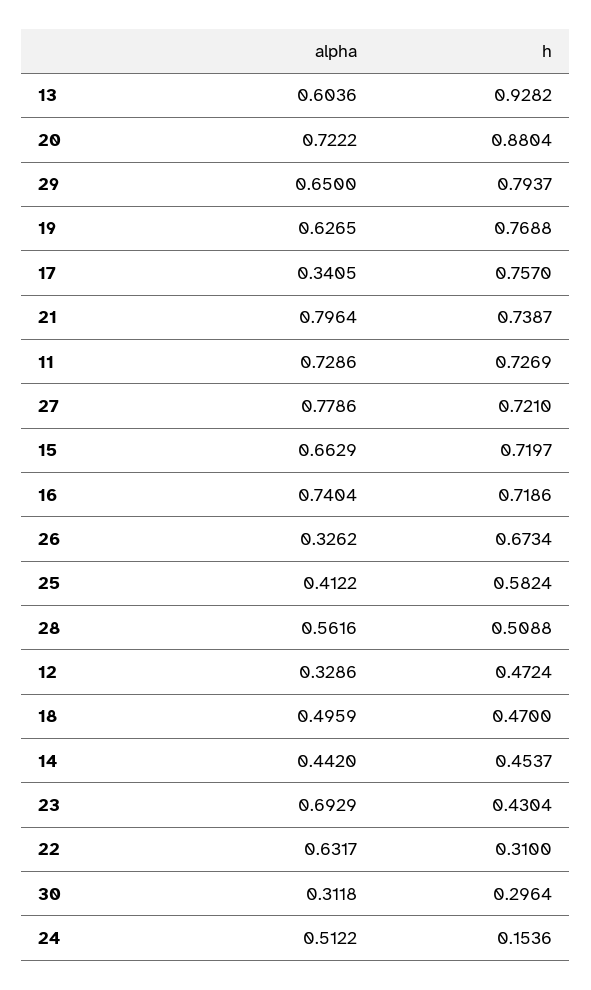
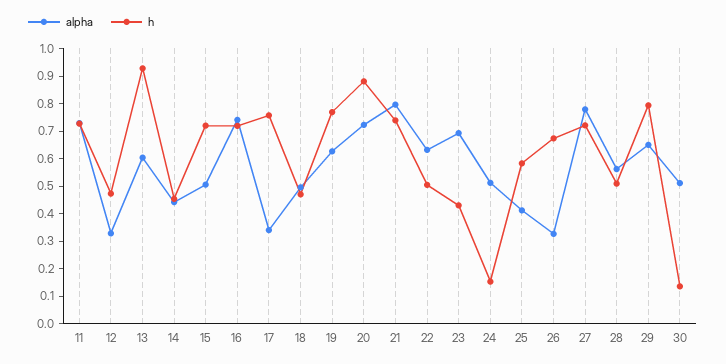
  {
    "alpha": {
      "13": 0.6036,
      "20": 0.7222,
      "29": 0.65,
      "19": 0.6265,
      "17": 0.3405,
      "21": 0.7964,
      "11": 0.7286,
      "27": 0.7786,
-     "15": 0.6629,
+     "15": 0.5,
      "16": 0.7404,
      "26": 0.3262,
      "25": 0.4122,
      "28": 0.5616,
      "12": 0.3286,
      "18": 0.4959,
      "14": 0.442,
      "23": 0.6929,
      "22": 0.6317,
-     "30": 0.3118,
+     "30": 0.5,
      "24": 0.5122
    },
    "h": {
      "13": 0.9282,
      "20": 0.8804,
      "29": 0.7937,
      "19": 0.7688,
      "17": 0.757,
      "21": 0.7387,
      "11": 0.7269,
      "27": 0.721,
      "15": 0.7197,
      "16": 0.7186,
      "26": 0.6734,
      "25": 0.5824,
      "28": 0.5088,
      "12": 0.4724,
      "18": 0.47,
      "14": 0.4537,
      "23": 0.4304,
-     "22": 0.31,
+     "22": 0.5,
-     "30": 0.2964,
+     "30": 0.15,
      "24": 0.1536
    }
  }

